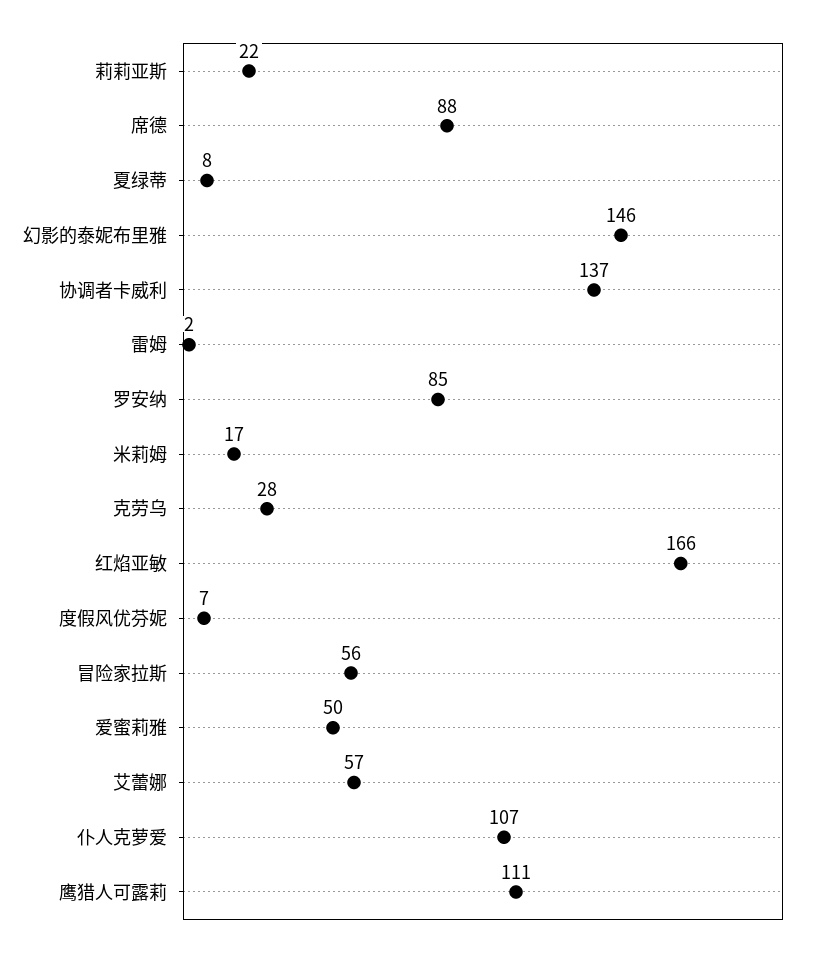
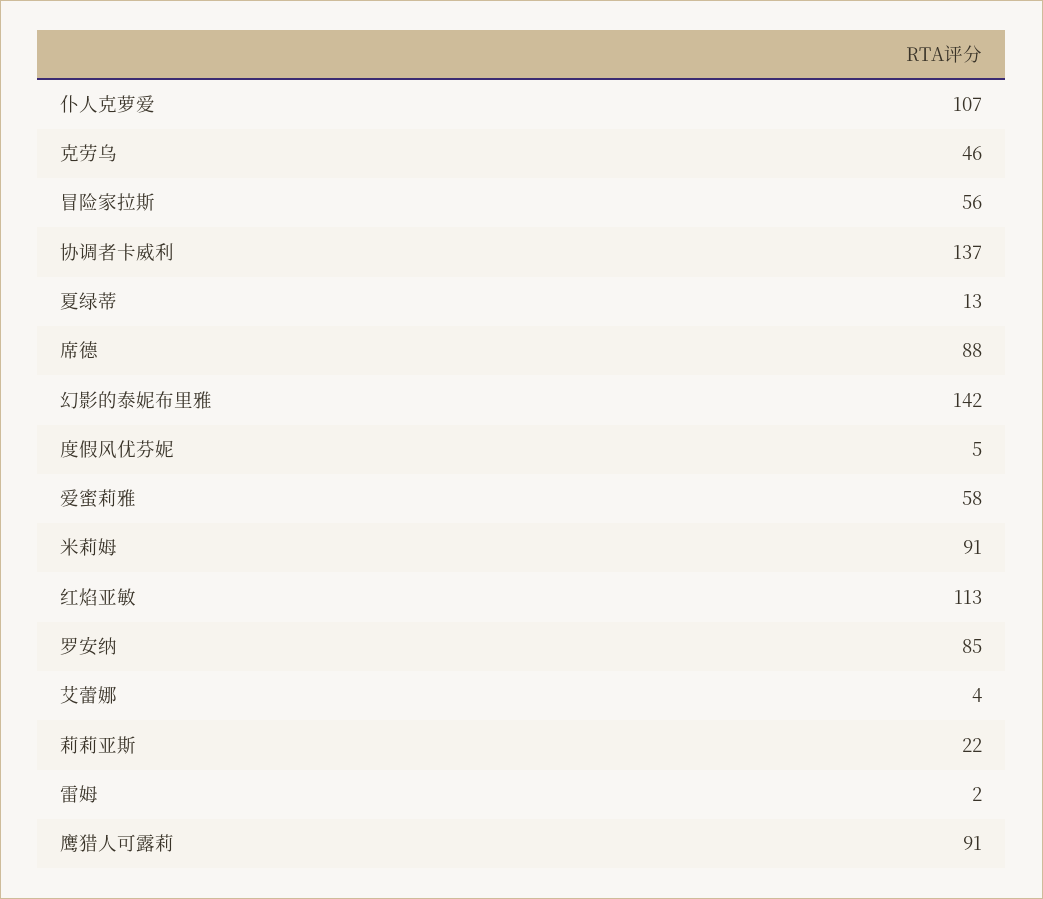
  {
    "莉莉亚斯": 22,
    "席德": 88,
-   "夏绿蒂": 8,
+   "夏绿蒂": 13,
-   "幻影的泰妮布里雅": 146,
+   "幻影的泰妮布里雅": 142,
    "协调者卡威利": 137,
    "雷姆": 2,
    "罗安纳": 85,
-   "米莉姆": 17,
+   "米莉姆": 91,
-   "克劳乌": 28,
+   "克劳乌": 46,
-   "红焰亚敏": 166,
+   "红焰亚敏": 113,
-   "度假风优芬妮": 7,
+   "度假风优芬妮": 5,
    "冒险家拉斯": 56,
-   "爱蜜莉雅": 50,
+   "爱蜜莉雅": 58,
-   "艾蕾娜": 57,
+   "艾蕾娜": 4,
    "仆人克萝爱": 107,
-   "鹰猎人可露莉": 111
+   "鹰猎人可露莉": 91
  }

